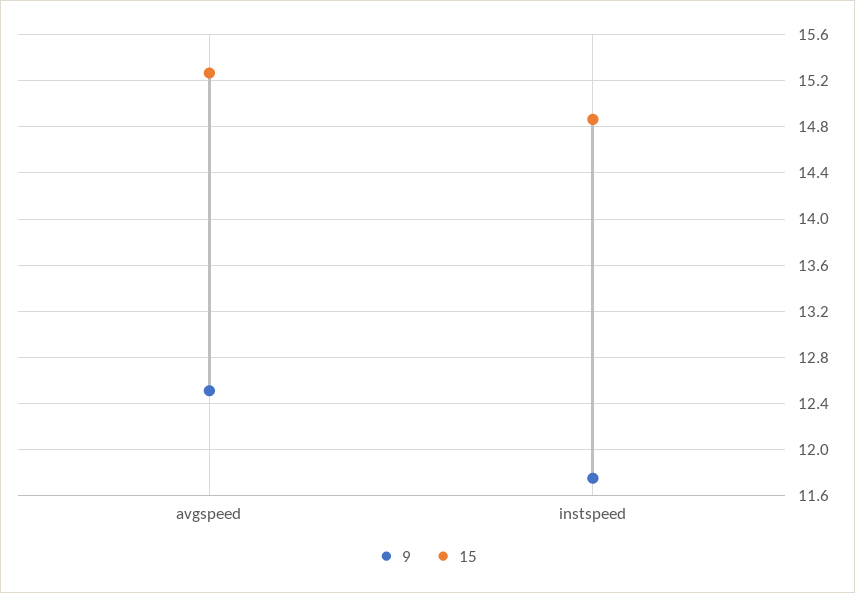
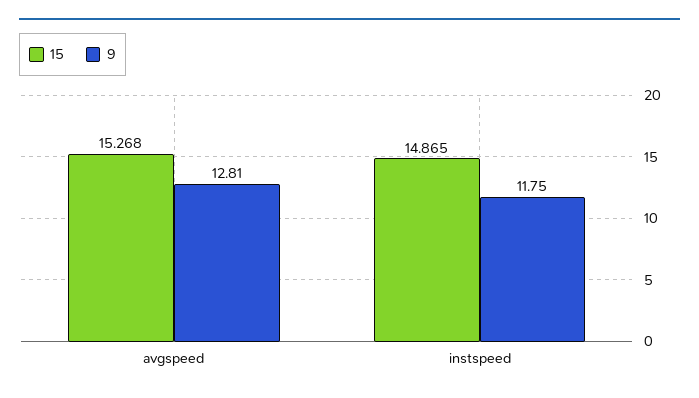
  {
    "9": {
-     "avgspeed": 12.5,
+     "avgspeed": 12.81,
      "instspeed": 11.75
    },
    "15": {
      "avgspeed": 15.268,
      "instspeed": 14.865
    }
  }

